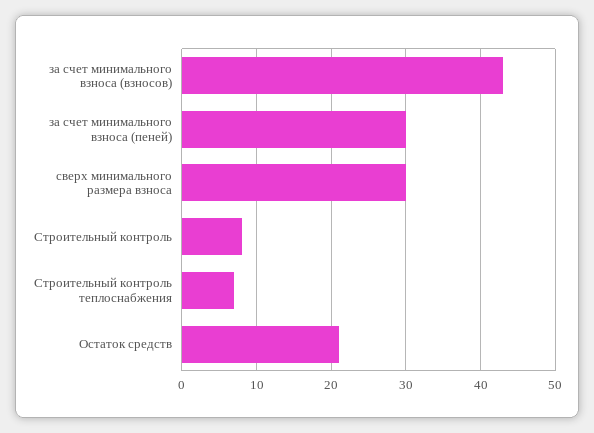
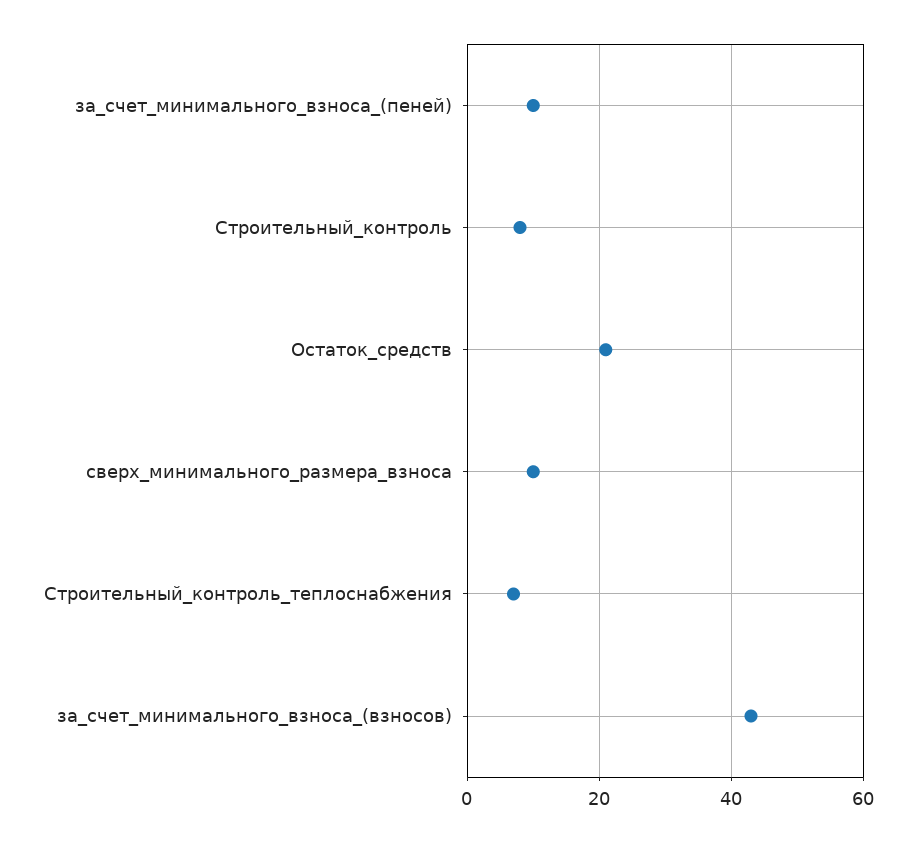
  {
    "за счет минимального взноса (взносов)": 43,
-   "за счет минимального взноса (пеней)": 30,
+   "за счет минимального взноса (пеней)": 10,
-   "сверх минимального размера взноса": 30,
+   "сверх минимального размера взноса": 10,
    "Строительный контроль": 8,
    "Строительный контроль теплоснабжения": 7,
    "Остаток средств": 21
  }

